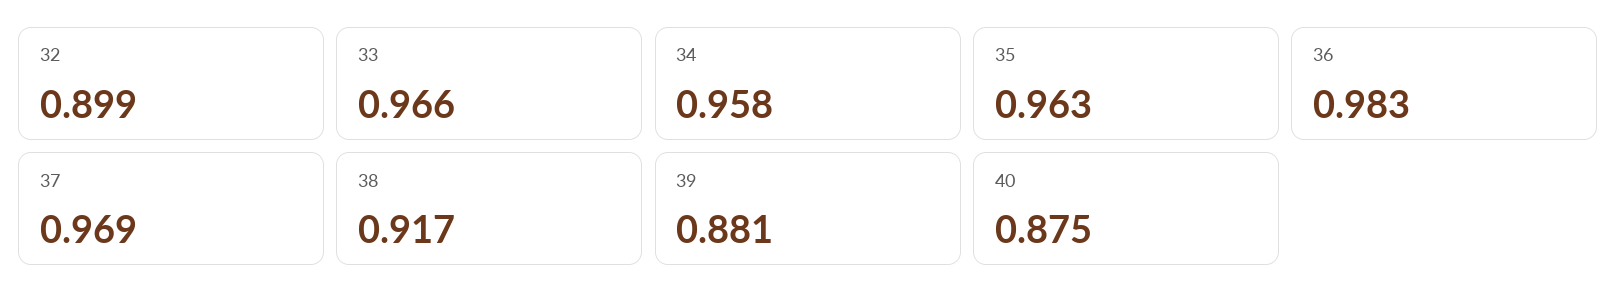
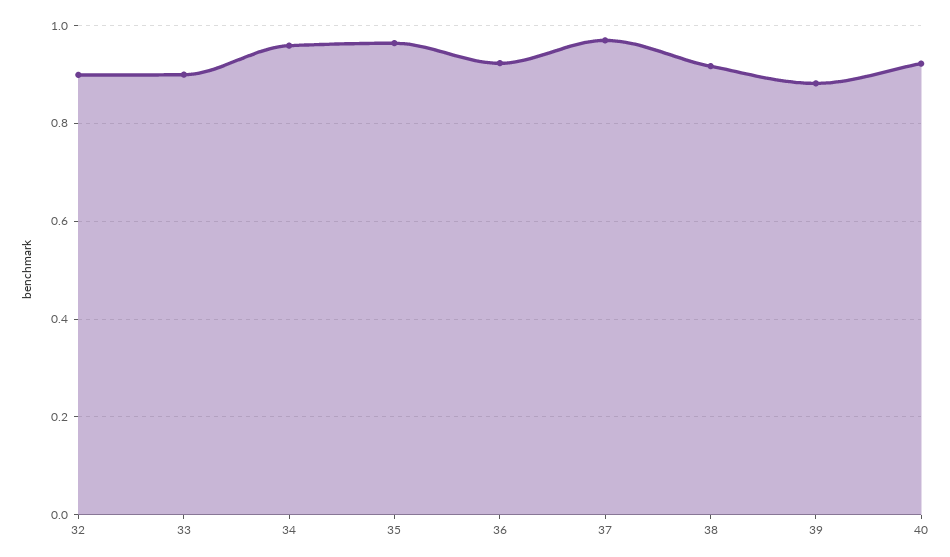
  {
    "32": 0.899,
-   "33": 0.966,
+   "33": 0.9,
    "34": 0.958,
    "35": 0.963,
-   "36": 0.983,
+   "36": 0.92,
    "37": 0.969,
    "38": 0.917,
    "39": 0.881,
-   "40": 0.875
+   "40": 0.92
  }

